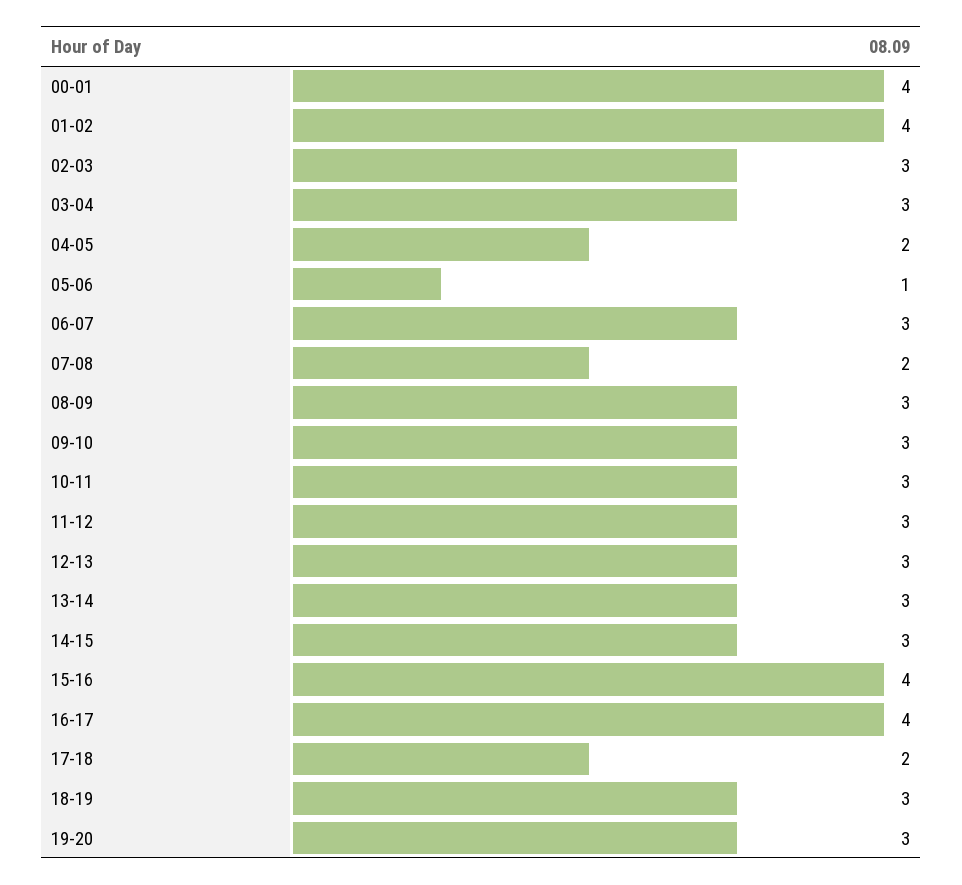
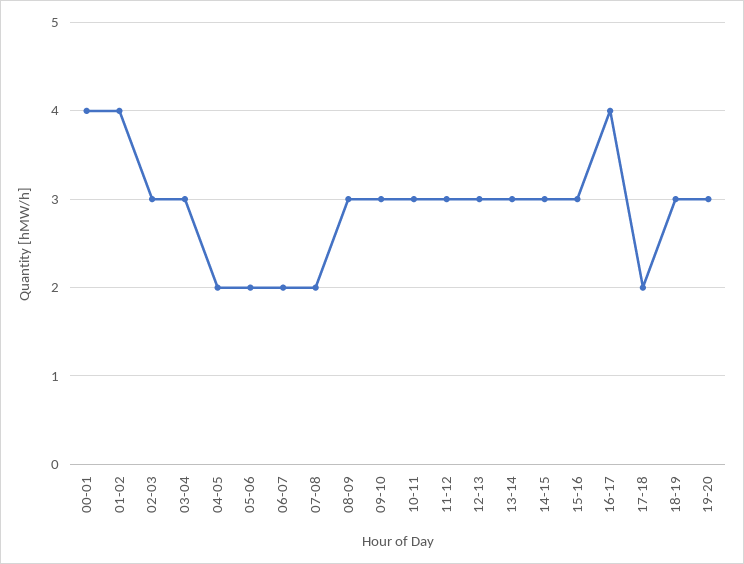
  {
    "00-01": 4,
    "01-02": 4,
    "02-03": 3,
    "03-04": 3,
    "04-05": 2,
-   "05-06": 1,
+   "05-06": 2,
-   "06-07": 3,
+   "06-07": 2,
    "07-08": 2,
    "08-09": 3,
    "09-10": 3,
    "10-11": 3,
    "11-12": 3,
    "12-13": 3,
    "13-14": 3,
    "14-15": 3,
-   "15-16": 4,
+   "15-16": 3,
    "16-17": 4,
    "17-18": 2,
    "18-19": 3,
    "19-20": 3
  }

